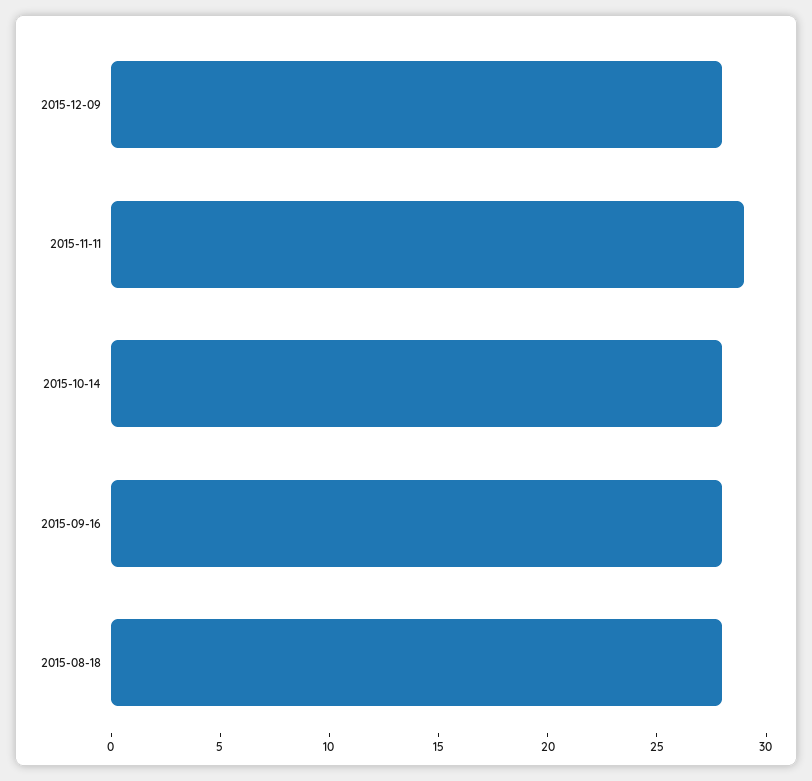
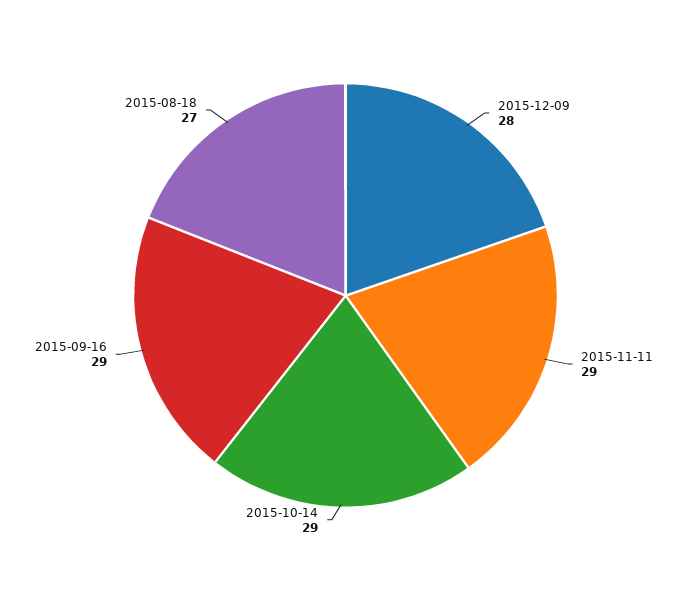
  {
    "2015-12-09": 28,
    "2015-11-11": 29,
-   "2015-10-14": 28,
+   "2015-10-14": 29,
-   "2015-09-16": 28,
+   "2015-09-16": 29,
-   "2015-08-18": 28
+   "2015-08-18": 27
  }

